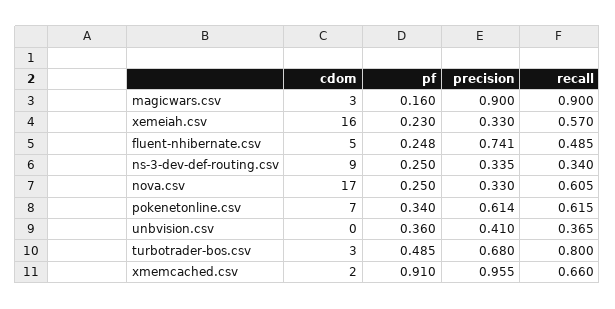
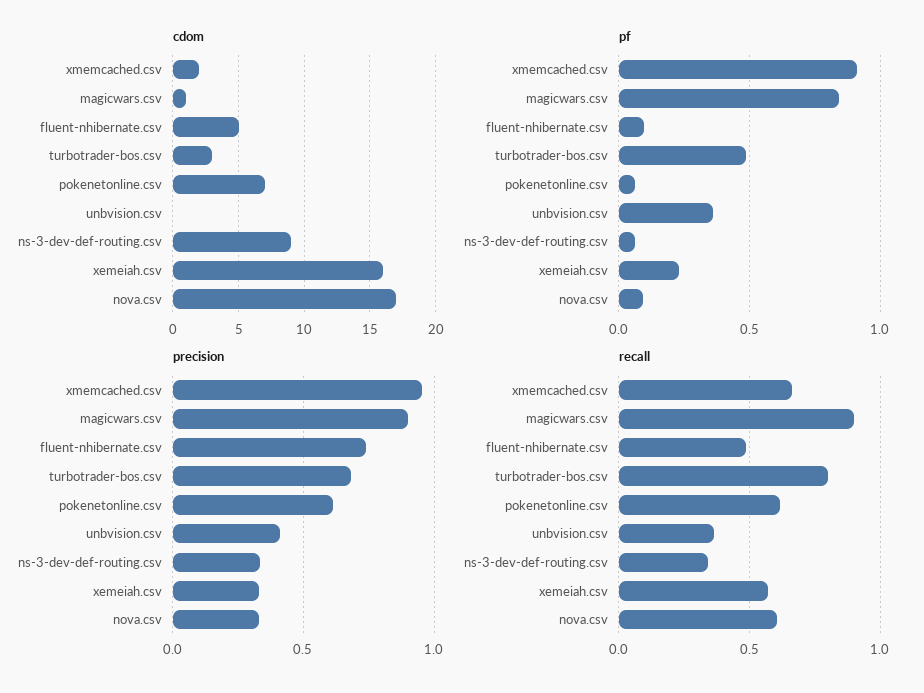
  {
    "cdom": {
-     "magicwars.csv": 3,
+     "magicwars.csv": 1,
      "xemeiah.csv": 16,
      "fluent-nhibernate.csv": 5,
      "ns-3-dev-def-routing.csv": 9,
      "nova.csv": 17,
      "pokenetonline.csv": 7,
      "unbvision.csv": 0,
      "turbotrader-bos.csv": 3,
      "xmemcached.csv": 2
    },
    "pf": {
-     "magicwars.csv": 0.16,
+     "magicwars.csv": 0.85,
      "xemeiah.csv": 0.23,
-     "fluent-nhibernate.csv": 0.248,
+     "fluent-nhibernate.csv": 0.1,
-     "ns-3-dev-def-routing.csv": 0.25,
+     "ns-3-dev-def-routing.csv": 0.05,
-     "nova.csv": 0.25,
+     "nova.csv": 0.1,
-     "pokenetonline.csv": 0.34,
+     "pokenetonline.csv": 0.05,
      "unbvision.csv": 0.36,
      "turbotrader-bos.csv": 0.485,
      "xmemcached.csv": 0.91
    },
    "precision": {
      "magicwars.csv": 0.9,
      "xemeiah.csv": 0.33,
      "fluent-nhibernate.csv": 0.741,
      "ns-3-dev-def-routing.csv": 0.335,
      "nova.csv": 0.33,
      "pokenetonline.csv": 0.614,
      "unbvision.csv": 0.41,
      "turbotrader-bos.csv": 0.68,
      "xmemcached.csv": 0.955
    },
    "recall": {
      "magicwars.csv": 0.9,
      "xemeiah.csv": 0.57,
      "fluent-nhibernate.csv": 0.485,
      "ns-3-dev-def-routing.csv": 0.34,
      "nova.csv": 0.605,
      "pokenetonline.csv": 0.615,
      "unbvision.csv": 0.365,
      "turbotrader-bos.csv": 0.8,
      "xmemcached.csv": 0.66
    }
  }

